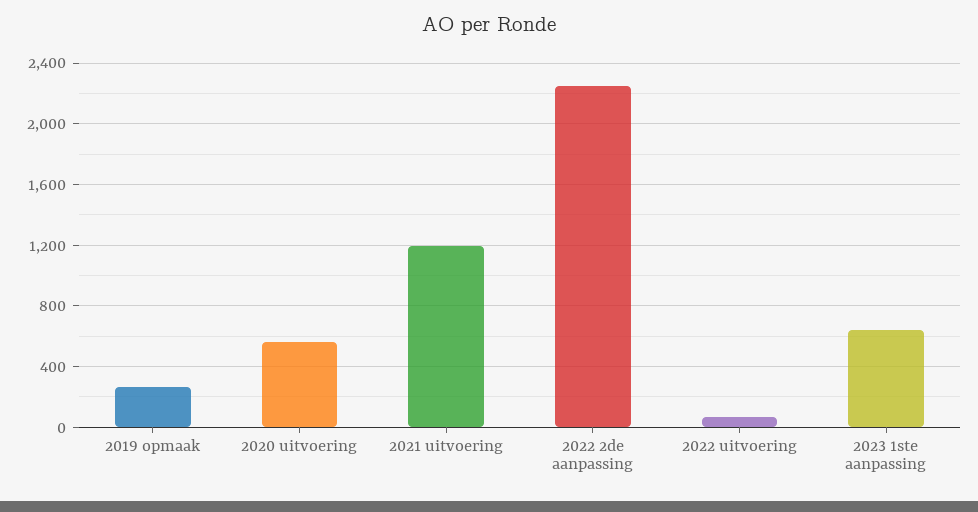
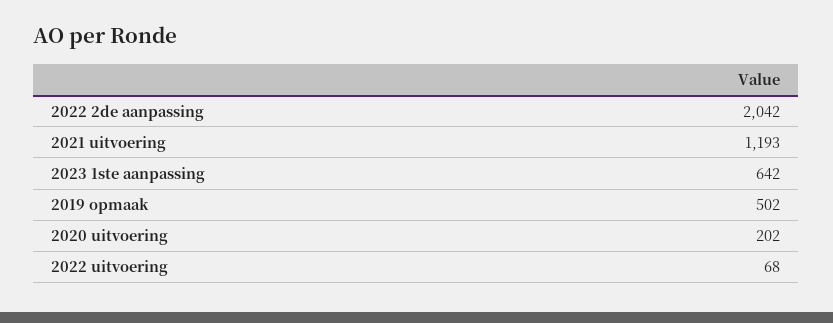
  {
-   "2019 opmaak": 250,
+   "2019 opmaak": 502,
-   "2020 uitvoering": 550,
+   "2020 uitvoering": 202,
    "2021 uitvoering": 1193,
-   "2022 2de aanpassing": 2250,
+   "2022 2de aanpassing": 2042,
    "2022 uitvoering": 68,
    "2023 1ste aanpassing": 642
  }

